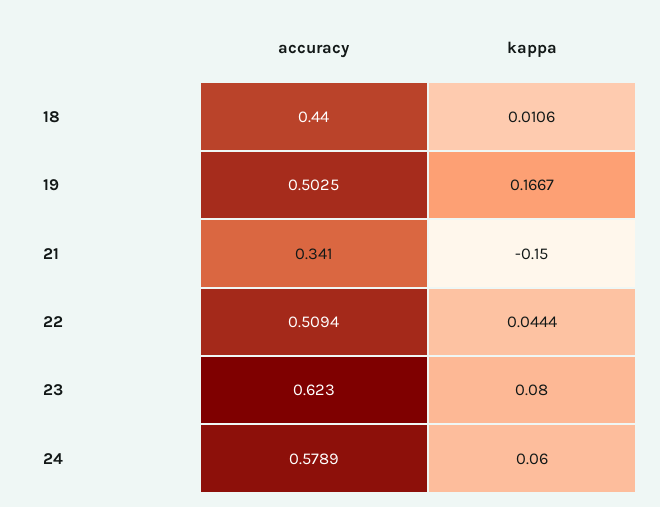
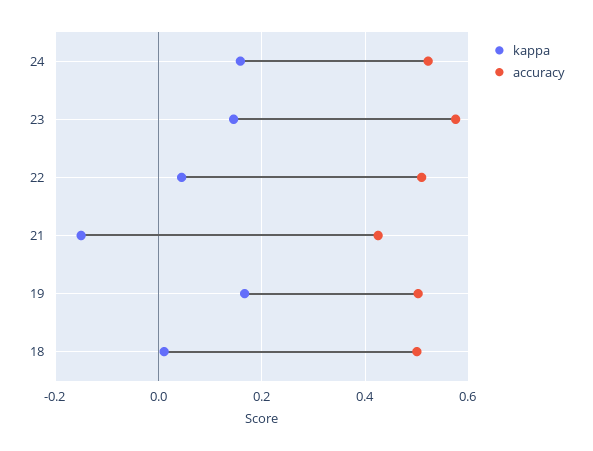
  {
    "accuracy": {
-     "18": 0.44,
+     "18": 0.5,
      "19": 0.5025,
-     "21": 0.341,
+     "21": 0.42,
      "22": 0.5094,
-     "23": 0.623,
+     "23": 0.58,
-     "24": 0.5789
+     "24": 0.52
    },
    "kappa": {
      "18": 0.0106,
      "19": 0.1667,
      "21": -0.15,
      "22": 0.0444,
-     "23": 0.08,
+     "23": 0.14,
-     "24": 0.06
+     "24": 0.16
    }
  }

